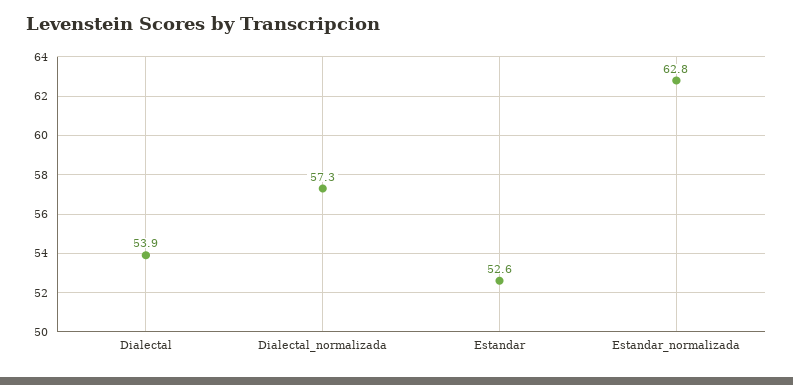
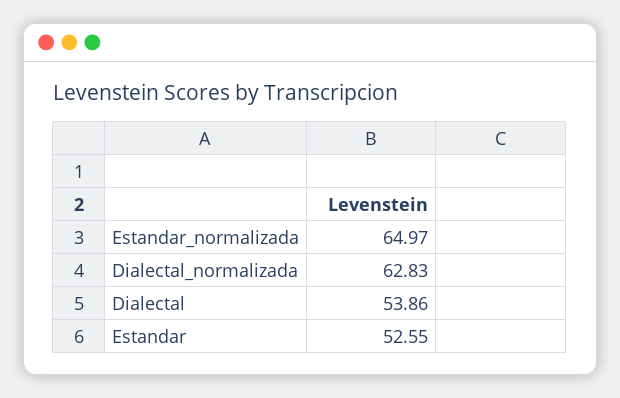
  {
    "Dialectal": 53.86,
-   "Dialectal_normalizada": 57.3,
+   "Dialectal_normalizada": 62.83,
    "Estandar": 52.55,
-   "Estandar_normalizada": 62.8
+   "Estandar_normalizada": 64.97
  }

